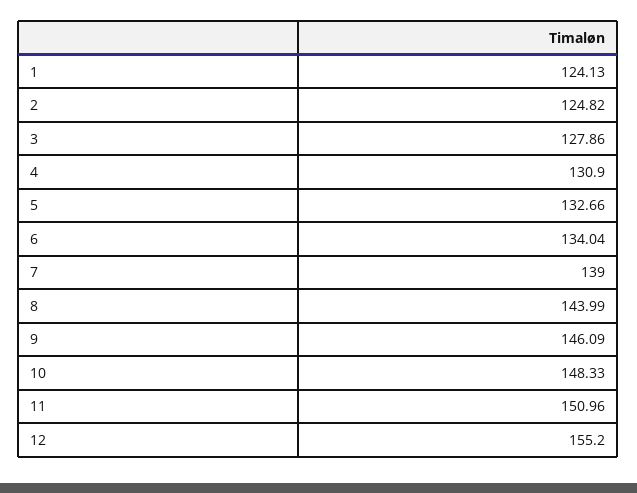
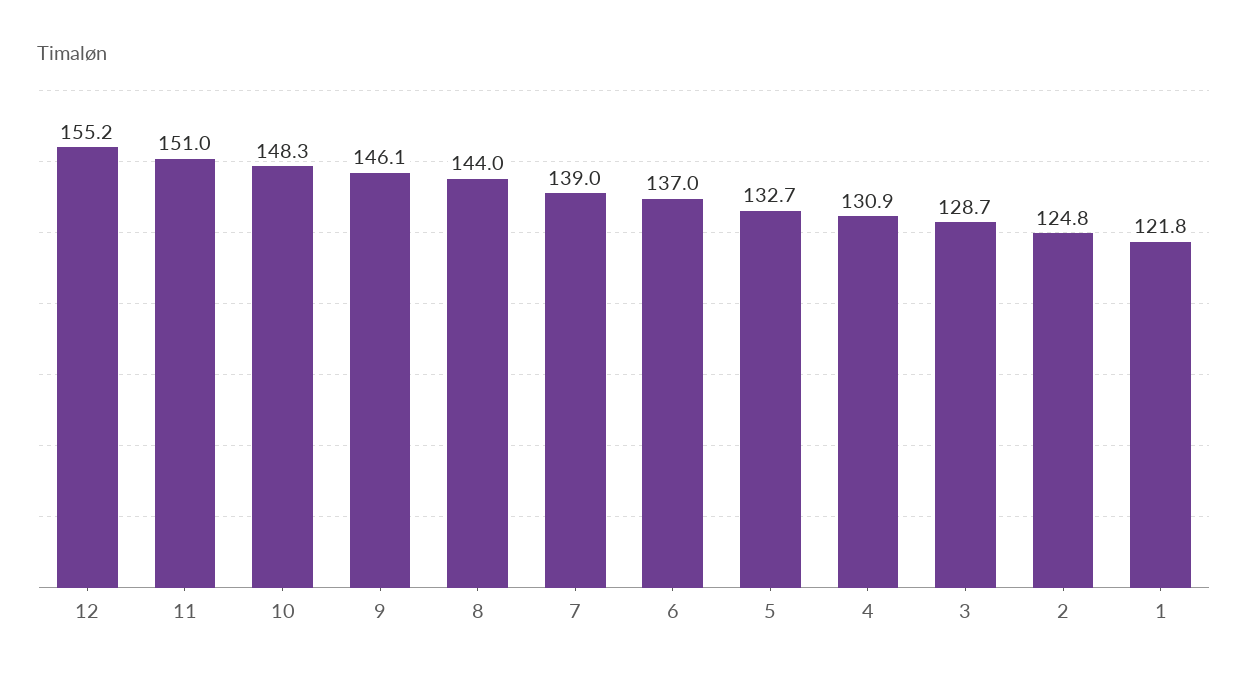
  {
-   "1": 124.13,
+   "1": 121.8,
    "2": 124.82,
-   "3": 127.86,
+   "3": 128.7,
    "4": 130.9,
    "5": 132.66,
-   "6": 134.04,
+   "6": 137,
    "7": 139,
    "8": 143.99,
    "9": 146.09,
    "10": 148.33,
    "11": 150.96,
    "12": 155.2
  }

